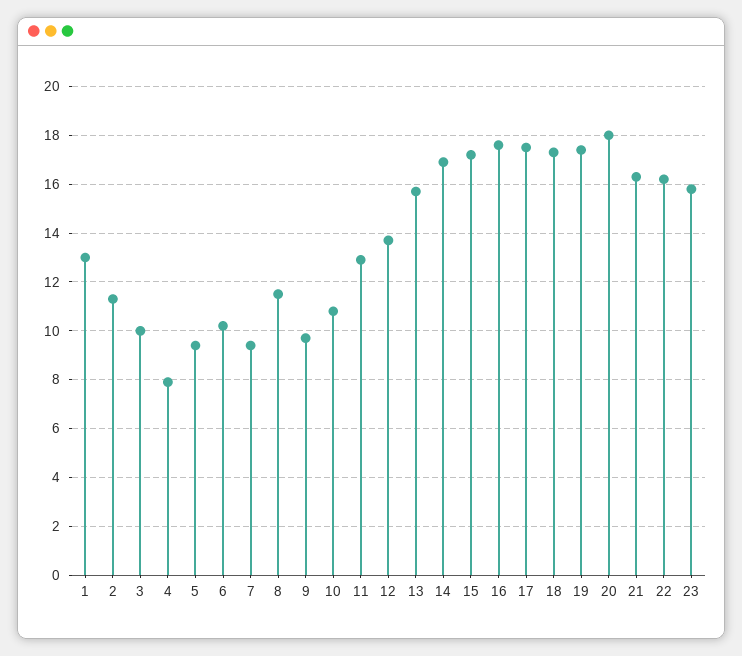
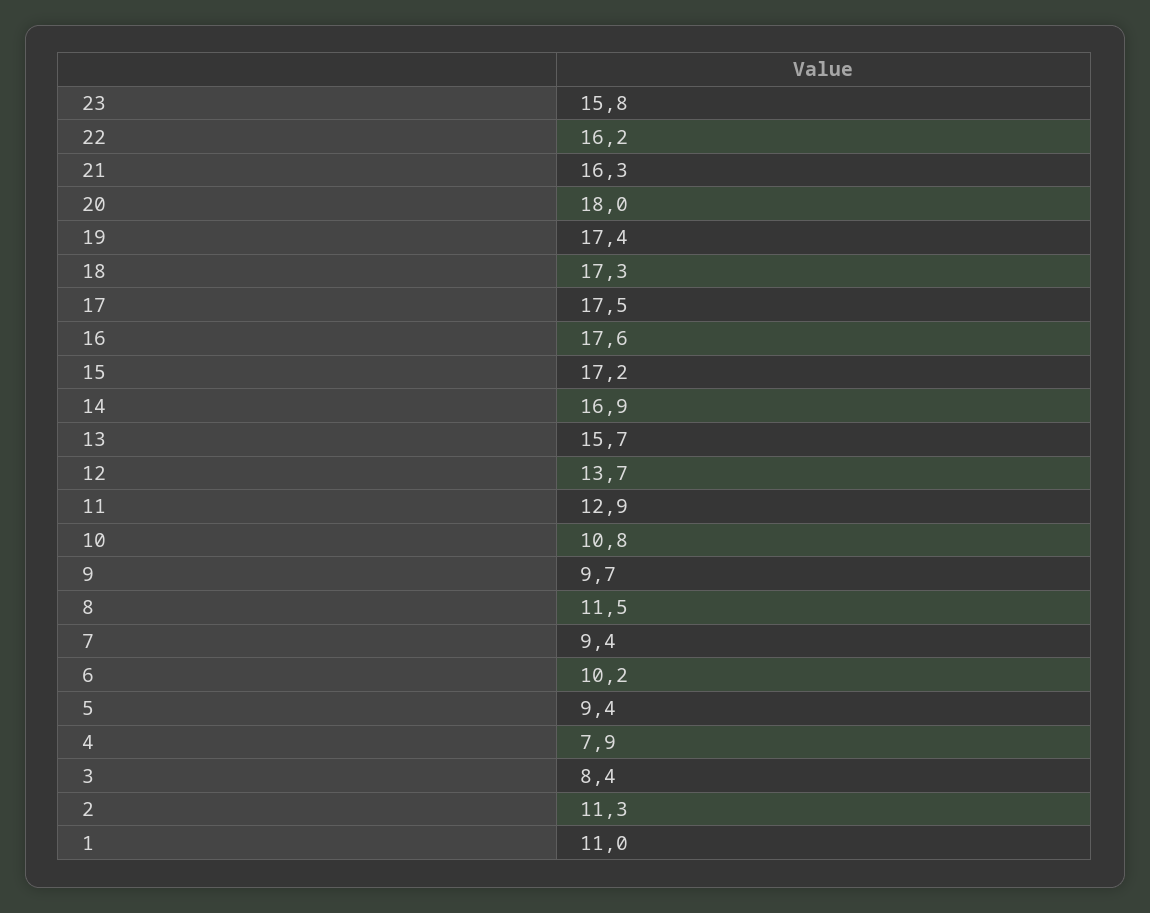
  {
-   "1": 13,
+   "1": 11,
    "2": 11.3,
-   "3": 10,
+   "3": 8.4,
    "4": 7.9,
    "5": 9.4,
    "6": 10.2,
    "7": 9.4,
    "8": 11.5,
    "9": 9.7,
    "10": 10.8,
    "11": 12.9,
    "12": 13.7,
    "13": 15.7,
    "14": 16.9,
    "15": 17.2,
    "16": 17.6,
    "17": 17.5,
    "18": 17.3,
    "19": 17.4,
    "20": 18,
    "21": 16.3,
    "22": 16.2,
    "23": 15.8
  }

